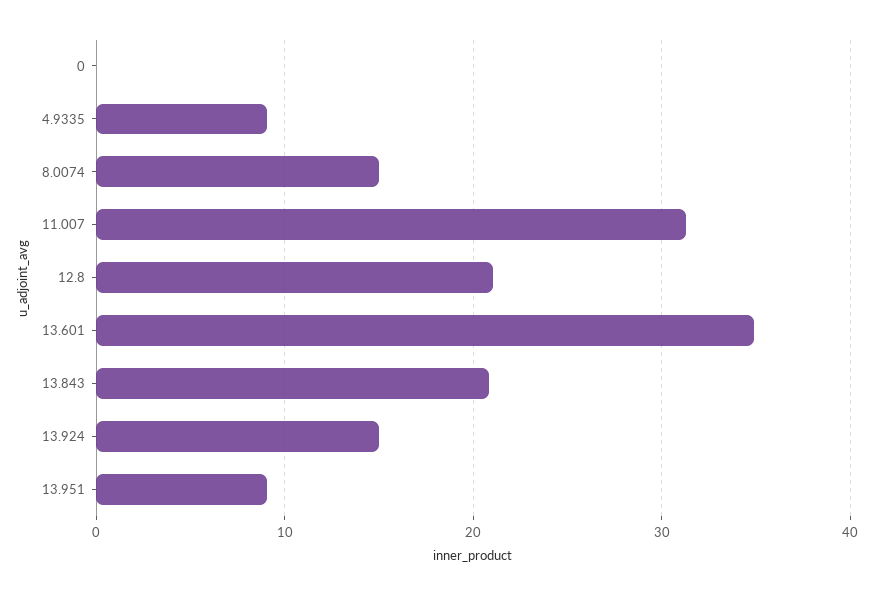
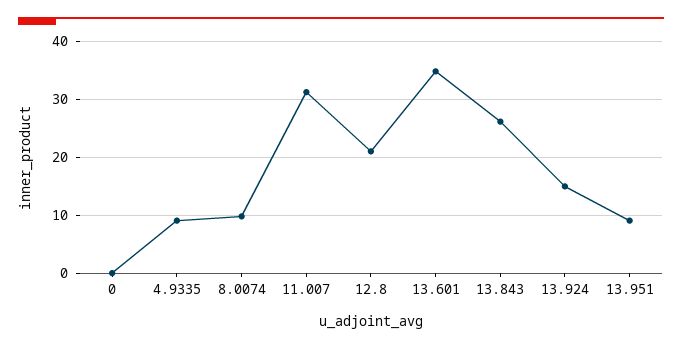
  {
    "0": 0,
    "4.9335": 9,
-   "8.0074": 15,
+   "8.0074": 10,
    "11.007": 31,
    "12.8": 21,
    "13.601": 35,
-   "13.843": 21,
+   "13.843": 26,
    "13.924": 15,
    "13.951": 9
  }

